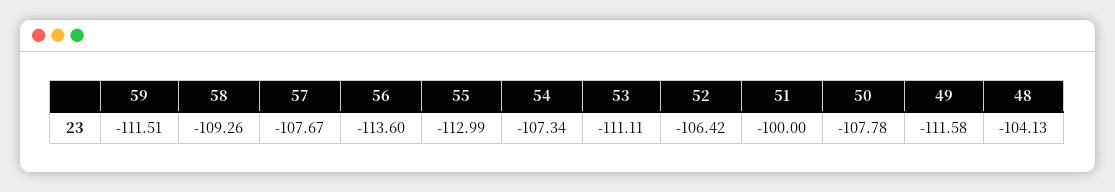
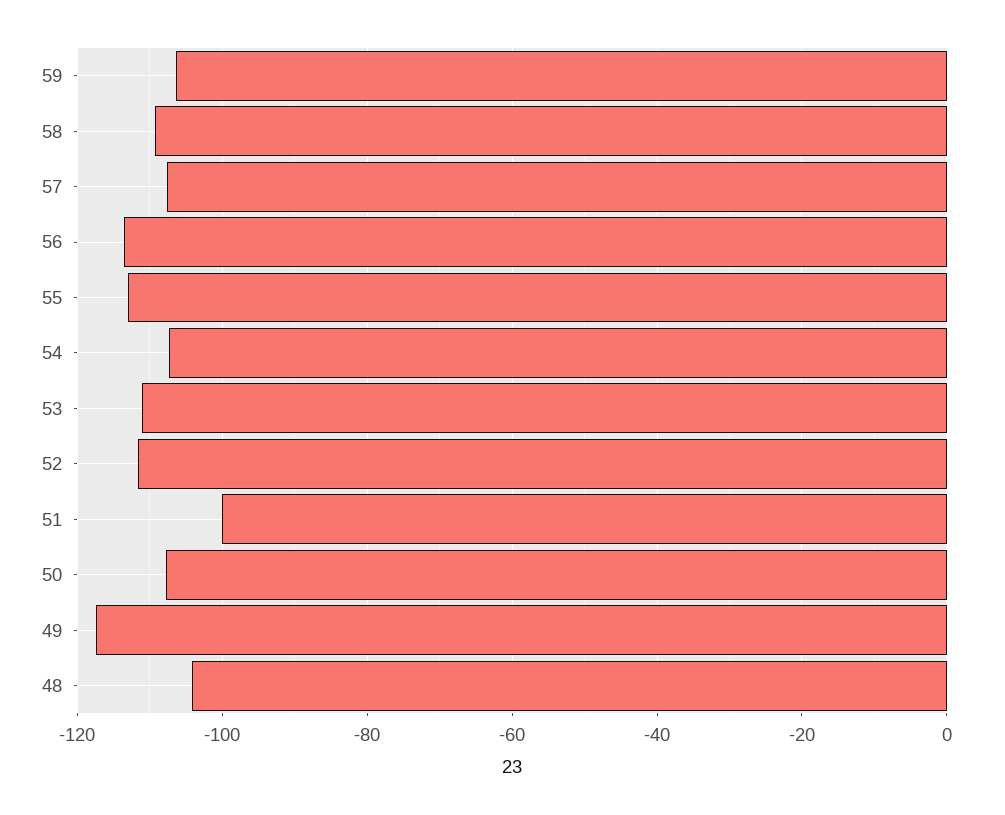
  {
-   "59": -111.51,
+   "59": -106,
    "58": -109.26,
    "57": -107.67,
    "56": -113.6,
    "55": -112.99,
    "54": -107.34,
    "53": -111.11,
-   "52": -106.42,
+   "52": -112,
    "51": -100,
    "50": -107.78,
-   "49": -111.58,
+   "49": -118,
    "48": -104.13
  }

